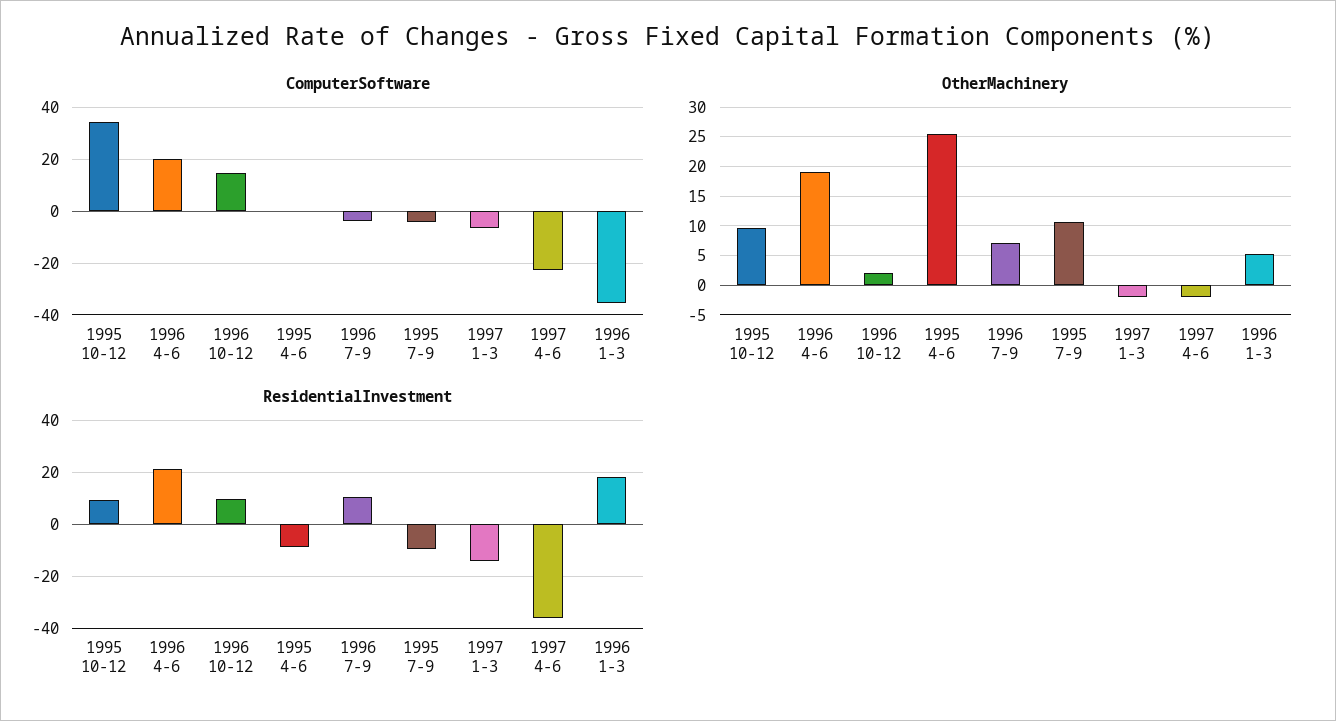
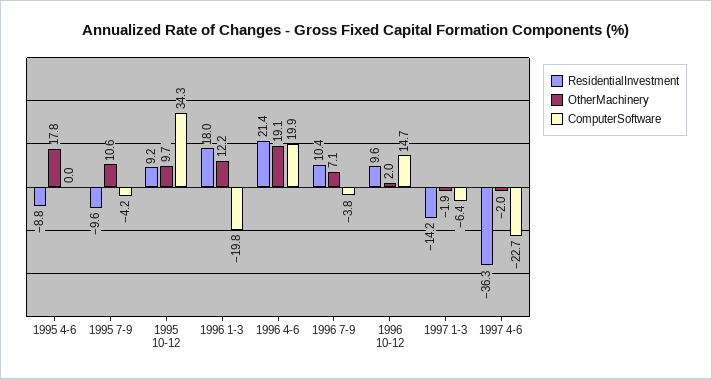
  {
    "ComputerSoftware": {
      "1995 10-12": 34.3,
      "1996 4-6": 19.9,
      "1996 10-12": 14.7,
      "1995 4-6": 0,
      "1996 7-9": -3.8,
      "1995 7-9": -4.2,
      "1997 1-3": -6.4,
      "1997 4-6": -22.7,
-     "1996 1-3": -35
+     "1996 1-3": -19.8
    },
    "OtherMachinery": {
      "1995 10-12": 9.7,
      "1996 4-6": 19.1,
      "1996 10-12": 2,
-     "1995 4-6": 25,
+     "1995 4-6": 17.8,
      "1996 7-9": 7.1,
      "1995 7-9": 10.6,
      "1997 1-3": -1.9,
      "1997 4-6": -2,
-     "1996 1-3": 5
+     "1996 1-3": 12.2
    },
    "ResidentialInvestment": {
      "1995 10-12": 9.2,
      "1996 4-6": 21.4,
      "1996 10-12": 9.6,
      "1995 4-6": -8.8,
      "1996 7-9": 10.4,
      "1995 7-9": -9.6,
      "1997 1-3": -14.2,
      "1997 4-6": -36.3,
      "1996 1-3": 18
    }
  }

